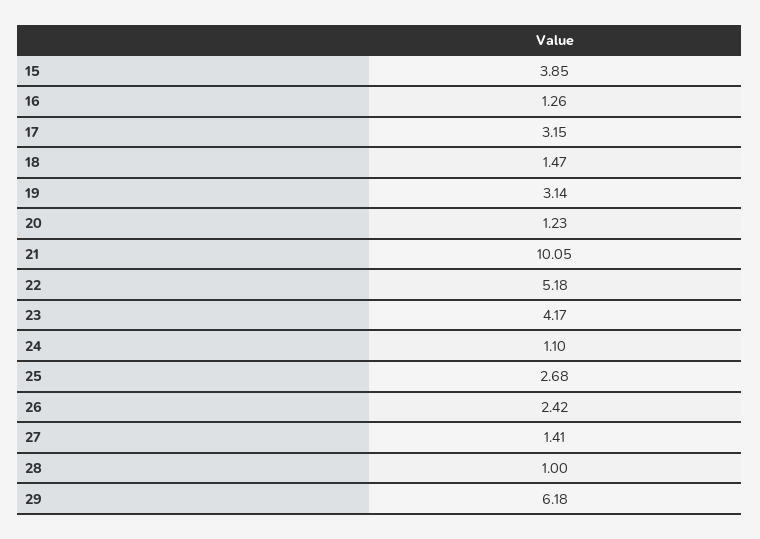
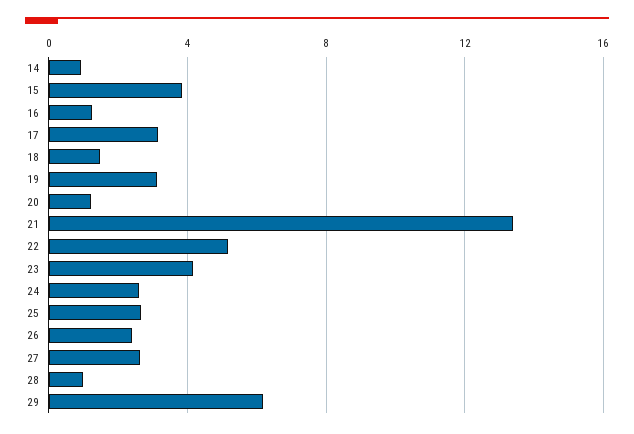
  {
    "15": 3.85,
    "16": 1.26,
    "17": 3.15,
    "18": 1.47,
    "19": 3.14,
    "20": 1.23,
-   "21": 10.05,
+   "21": 13.5,
    "22": 5.18,
    "23": 4.17,
-   "24": 1.1,
+   "24": 2.5,
    "25": 2.68,
    "26": 2.42,
-   "27": 1.41,
+   "27": 2.5,
    "28": 1,
-   "29": 6.18
+   "29": 6.18,
+   "14": 1
  }

